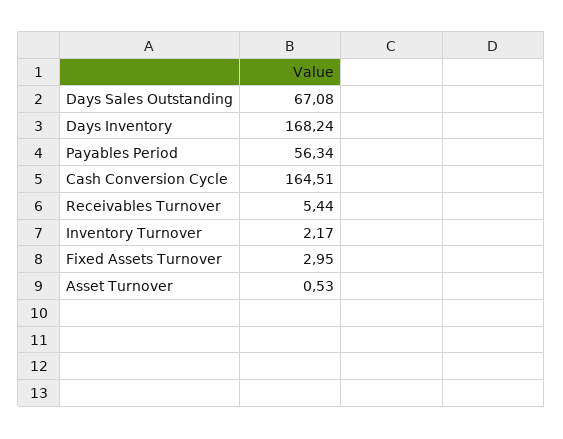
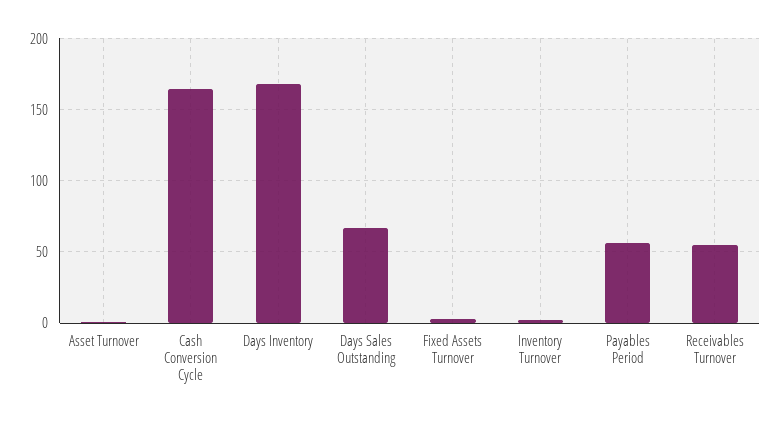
  {
    "Days Sales Outstanding": 67.08,
    "Days Inventory": 168.24,
    "Payables Period": 56.34,
    "Cash Conversion Cycle": 164.51,
-   "Receivables Turnover": 5.44,
+   "Receivables Turnover": 55,
    "Inventory Turnover": 2.17,
    "Fixed Assets Turnover": 2.95,
    "Asset Turnover": 0.53
  }

